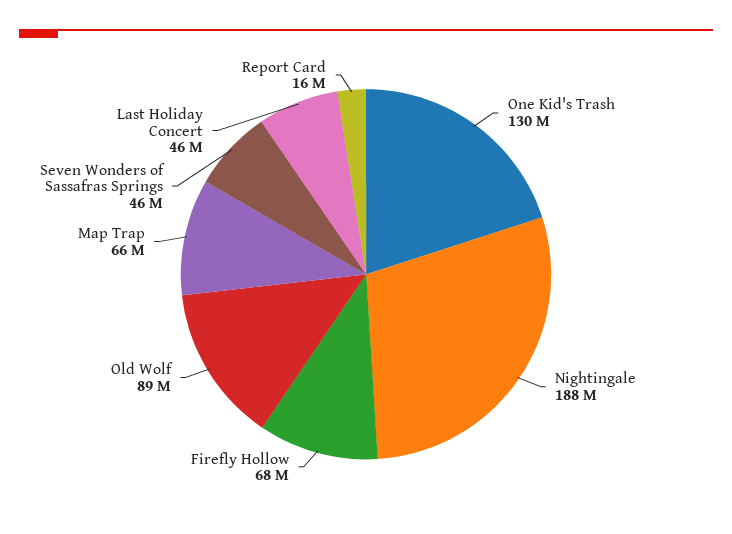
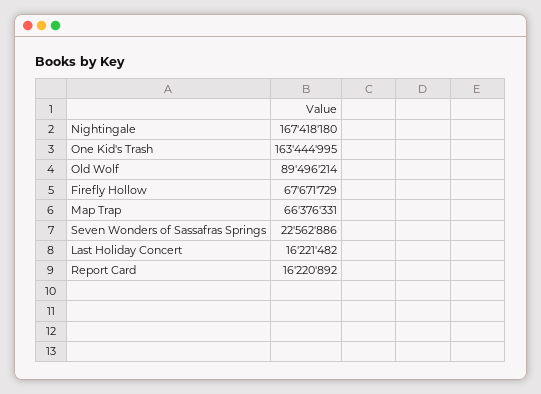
  {
-   "One Kid's Trash": 130000000,
+   "One Kid's Trash": 163444995,
-   "Nightingale": 188000000,
+   "Nightingale": 167418180,
    "Firefly Hollow": 67671729,
    "Old Wolf": 89496214,
    "Map Trap": 66376331,
-   "Seven Wonders of Sassafras Springs": 46000000,
+   "Seven Wonders of Sassafras Springs": 22562886,
-   "Last Holiday Concert": 46000000,
+   "Last Holiday Concert": 16221482,
    "Report Card": 16220892
  }

